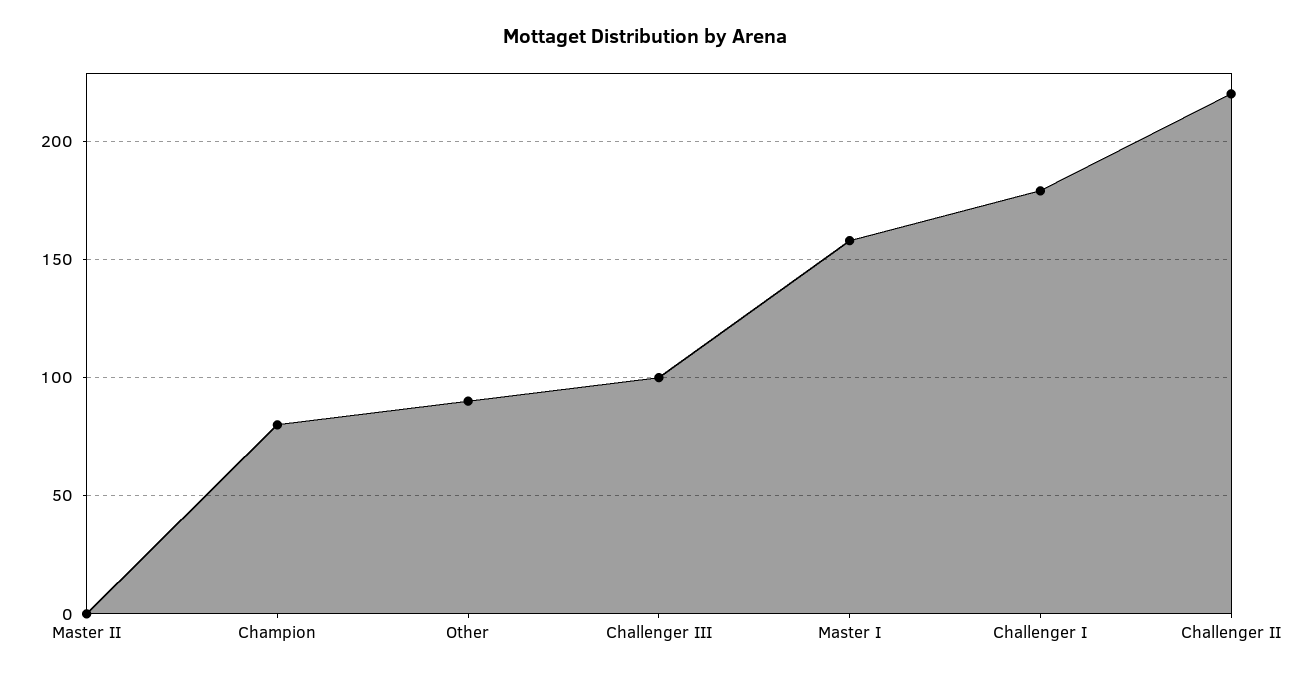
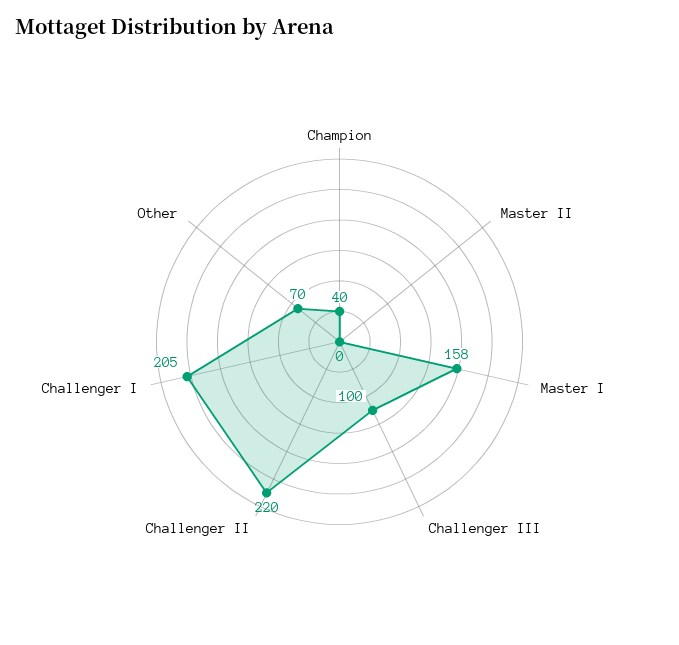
  {
    "Master II": 0,
-   "Champion": 80,
+   "Champion": 40,
-   "Other": 90,
+   "Other": 70,
    "Challenger III": 100,
    "Master I": 158,
-   "Challenger I": 180,
+   "Challenger I": 205,
    "Challenger II": 220
  }

